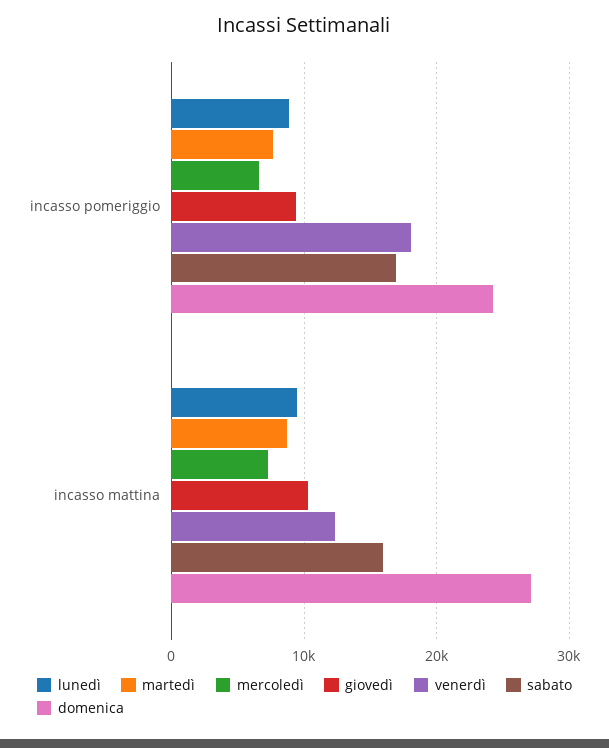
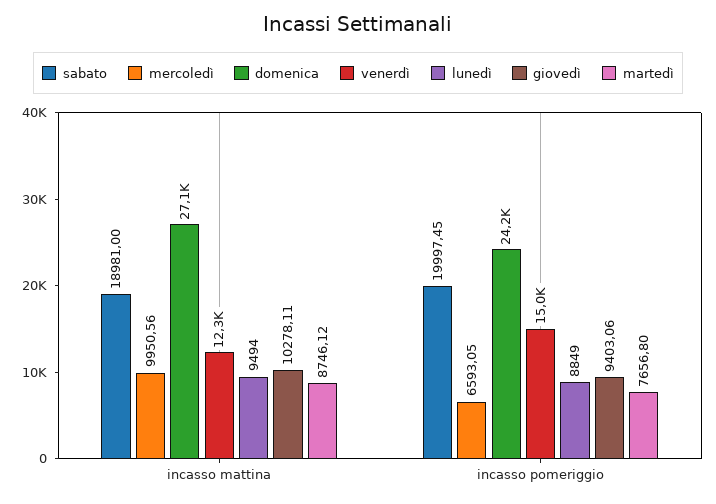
  {
    "lunedì": {
      "incasso pomeriggio": 8849,
      "incasso mattina": 9494
    },
    "martedì": {
      "incasso pomeriggio": 7656.8,
      "incasso mattina": 8746.12
    },
    "mercoledì": {
      "incasso pomeriggio": 6593.05,
-     "incasso mattina": 7000
+     "incasso mattina": 9950.56
    },
    "giovedì": {
      "incasso pomeriggio": 9403.06,
      "incasso mattina": 10278.11
    },
    "venerdì": {
-     "incasso pomeriggio": 18000,
+     "incasso pomeriggio": 15000,
      "incasso mattina": 12300
    },
    "sabato": {
-     "incasso pomeriggio": 17000,
+     "incasso pomeriggio": 19997.45,
-     "incasso mattina": 16000
+     "incasso mattina": 18981
    },
    "domenica": {
      "incasso pomeriggio": 24200,
      "incasso mattina": 27100
    }
  }

